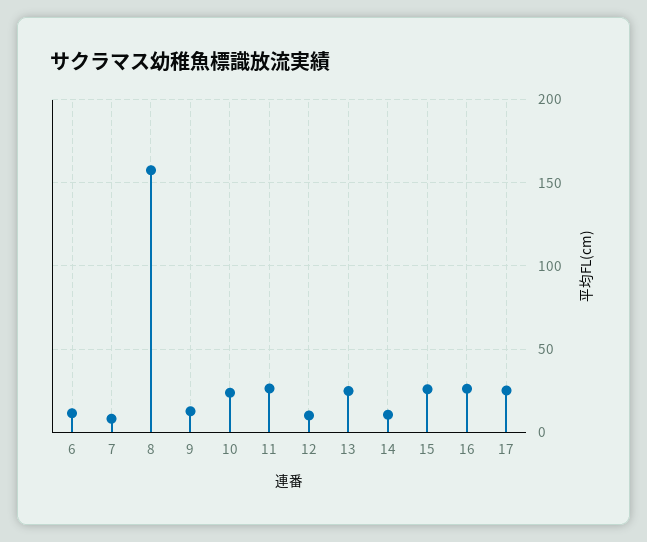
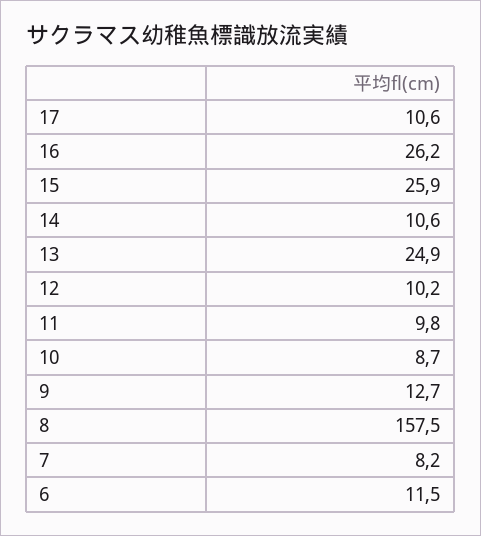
  {
    "6": 11.5,
    "7": 8.2,
    "8": 157.5,
    "9": 12.7,
-   "10": 25,
+   "10": 8.7,
-   "11": 25,
+   "11": 9.8,
    "12": 10.2,
    "13": 24.9,
    "14": 10.6,
    "15": 25.9,
    "16": 26.2,
-   "17": 25
+   "17": 10.6
  }

